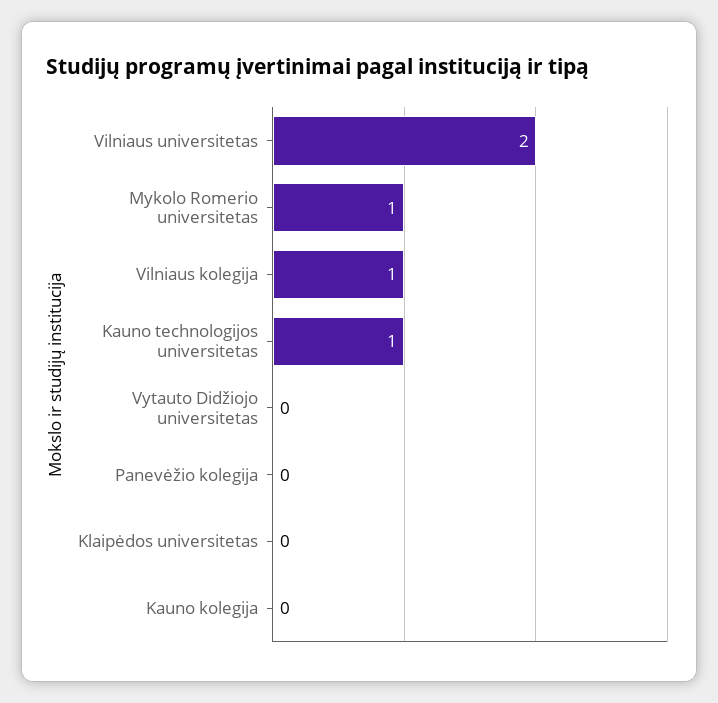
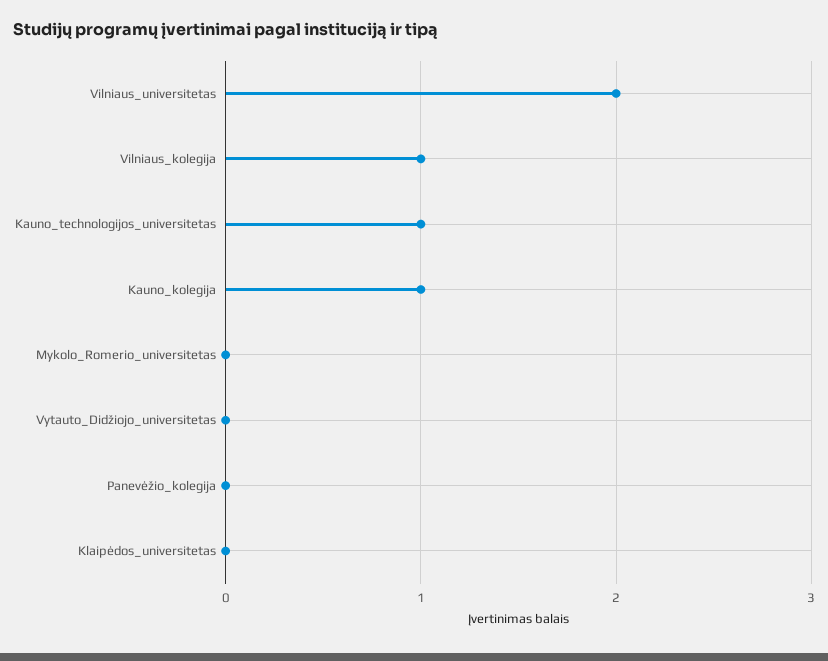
  {
    "Vilniaus universitetas": 2,
-   "Mykolo Romerio universitetas": 1,
+   "Mykolo Romerio universitetas": 0,
    "Vilniaus kolegija": 1,
    "Kauno technologijos universitetas": 1,
    "Vytauto Didžiojo universitetas": 0,
    "Panevėžio kolegija": 0,
    "Klaipėdos universitetas": 0,
-   "Kauno kolegija": 0
+   "Kauno kolegija": 1
  }

